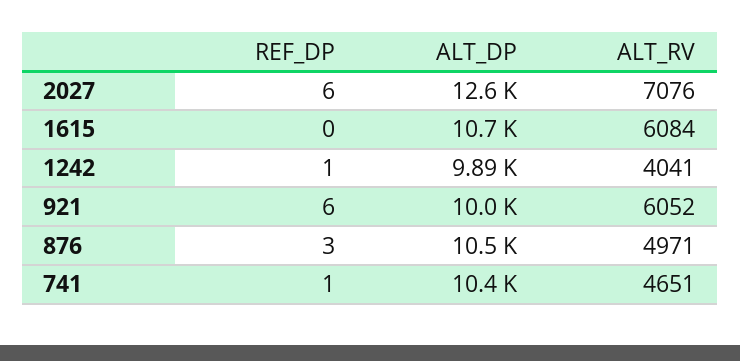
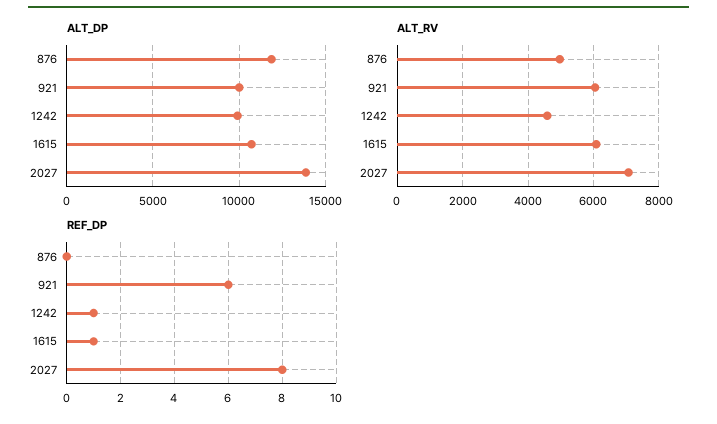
  {
    "REF_DP": {
-     "2027": 6,
+     "2027": 8,
-     "1615": 0,
+     "1615": 1,
      "1242": 1,
      "921": 6,
-     "876": 3,
+     "876": 0
-     "741": 1
    },
    "ALT_DP": {
-     "2027": 12600,
+     "2027": 14000,
      "1615": 10700,
      "1242": 9890,
      "921": 10000,
-     "876": 10500,
+     "876": 12000
-     "741": 10400
    },
    "ALT_RV": {
      "2027": 7076,
      "1615": 6084,
-     "1242": 4041,
+     "1242": 4600,
      "921": 6052,
-     "876": 4971,
+     "876": 4971
-     "741": 4651
    }
  }

